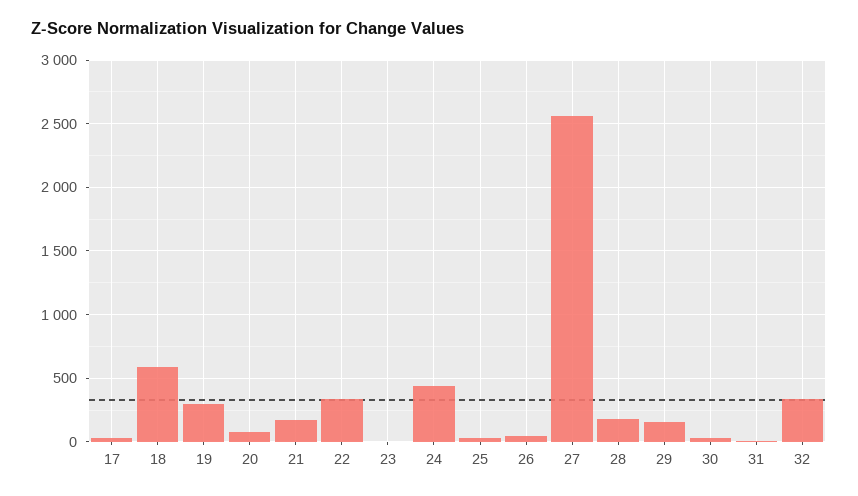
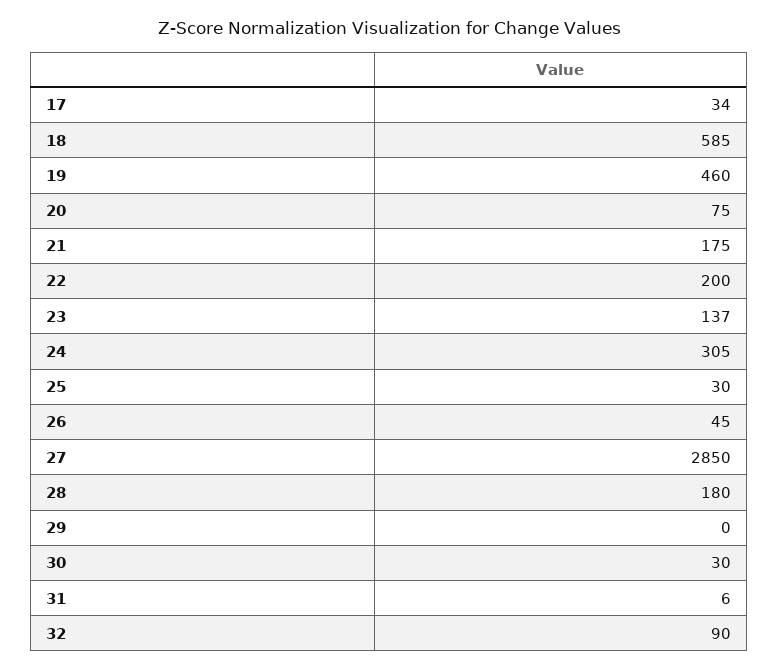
  {
    "17": 34,
    "18": 585,
-   "19": 300,
+   "19": 460,
    "20": 75,
    "21": 175,
-   "22": 350,
+   "22": 200,
-   "23": 0,
+   "23": 137,
-   "24": 450,
+   "24": 305,
    "25": 30,
    "26": 45,
-   "27": 2550,
+   "27": 2850,
    "28": 180,
-   "29": 150,
+   "29": 0,
    "30": 30,
    "31": 6,
-   "32": 350
+   "32": 90
  }

